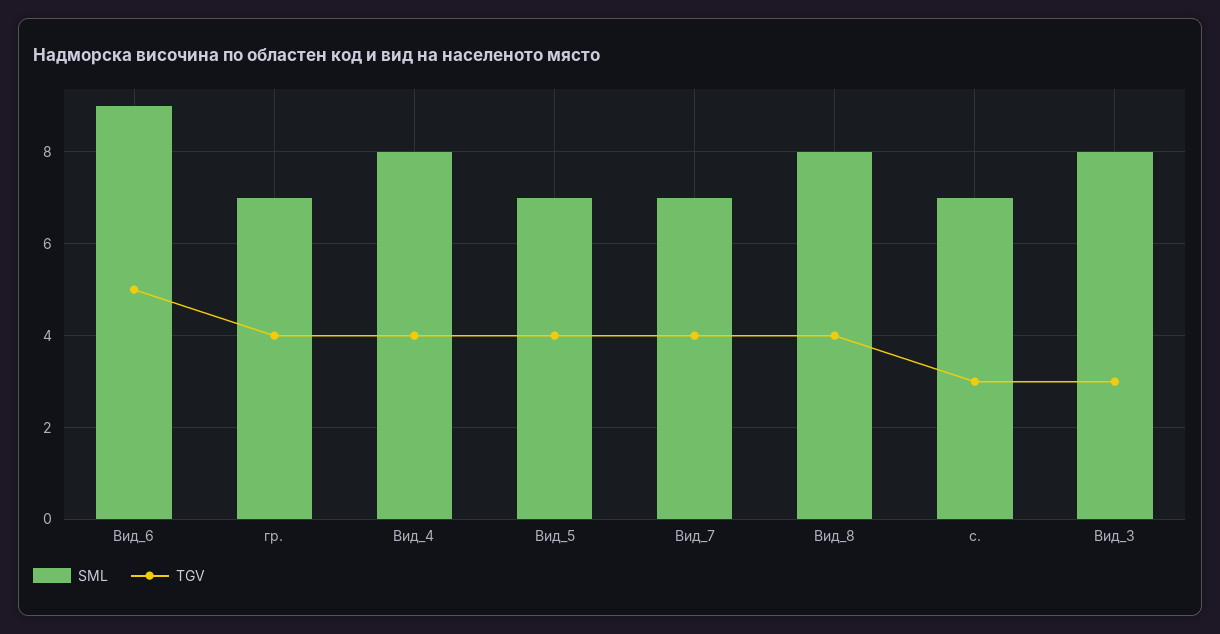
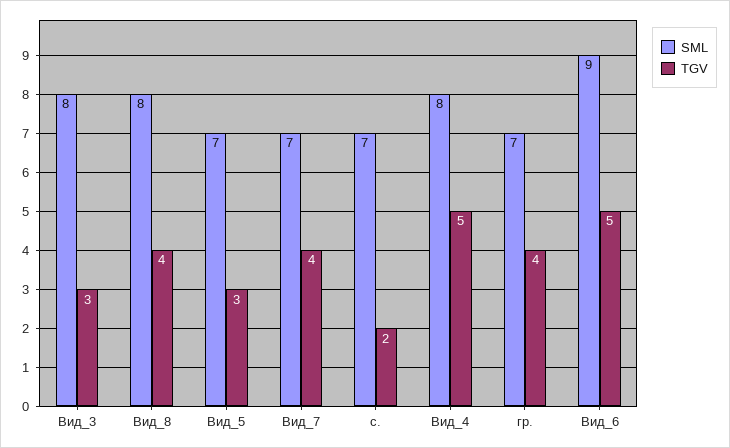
  {
    "SML": {
      "Вид_6": 9,
      "гр.": 7,
      "Вид_4": 8,
      "Вид_5": 7,
      "Вид_7": 7,
      "Вид_8": 8,
      "с.": 7,
      "Вид_3": 8
    },
    "TGV": {
      "Вид_6": 5,
      "гр.": 4,
-     "Вид_4": 4,
+     "Вид_4": 5,
-     "Вид_5": 4,
+     "Вид_5": 3,
      "Вид_7": 4,
      "Вид_8": 4,
-     "с.": 3,
+     "с.": 2,
      "Вид_3": 3
    }
  }

